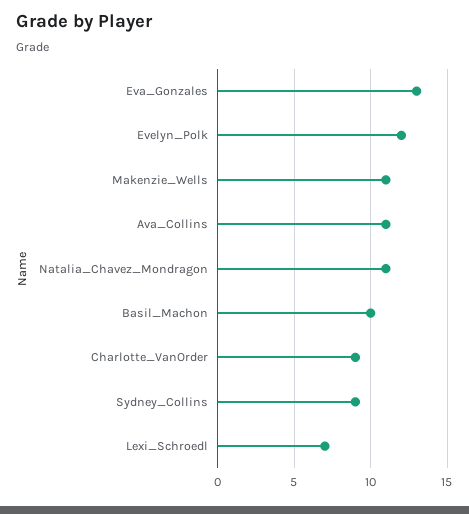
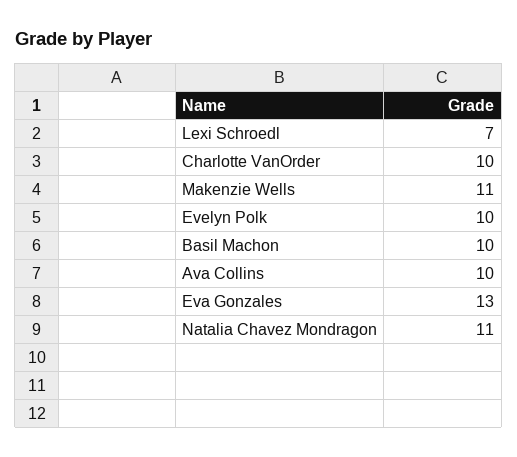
  {
    "Eva_Gonzales": 13,
-   "Evelyn_Polk": 12,
+   "Evelyn_Polk": 10,
    "Makenzie_Wells": 11,
-   "Ava_Collins": 11,
+   "Ava_Collins": 10,
    "Natalia_Chavez_Mondragon": 11,
    "Basil_Machon": 10,
-   "Charlotte_VanOrder": 9,
+   "Charlotte_VanOrder": 10,
-   "Sydney_Collins": 9,
    "Lexi_Schroedl": 7
  }

